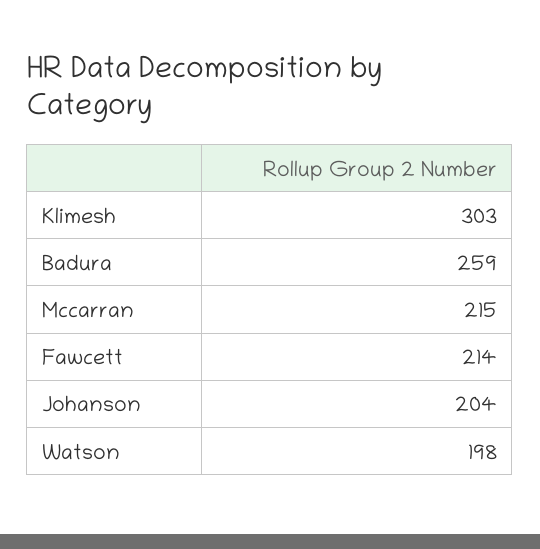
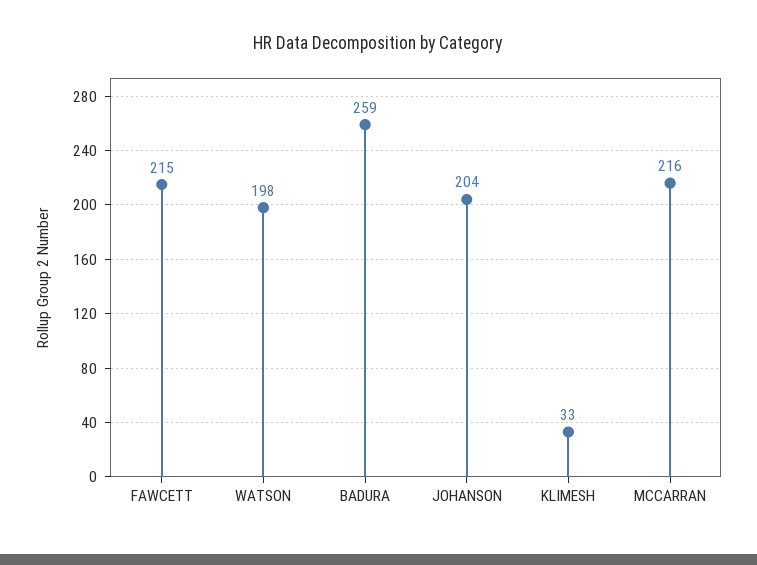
  {
-   "Klimesh": 303,
+   "Klimesh": 33,
    "Badura": 259,
-   "Mccarran": 215,
+   "Mccarran": 216,
-   "Fawcett": 214,
+   "Fawcett": 215,
    "Johanson": 204,
    "Watson": 198
  }

